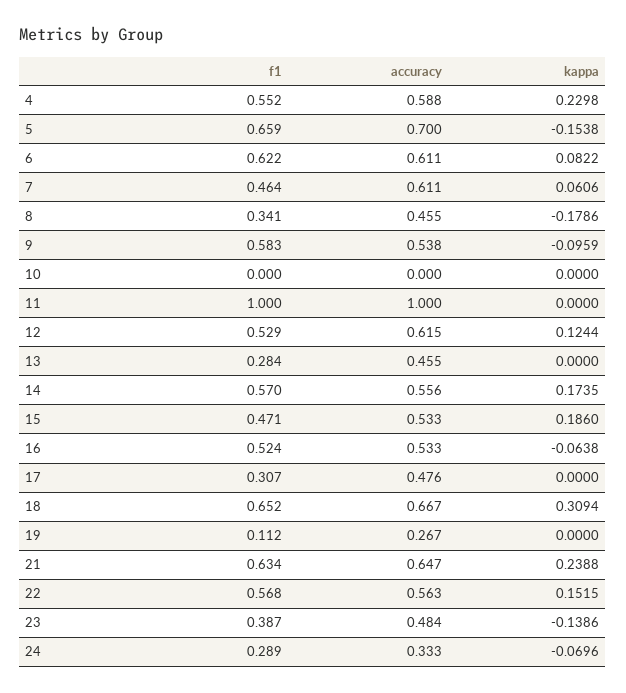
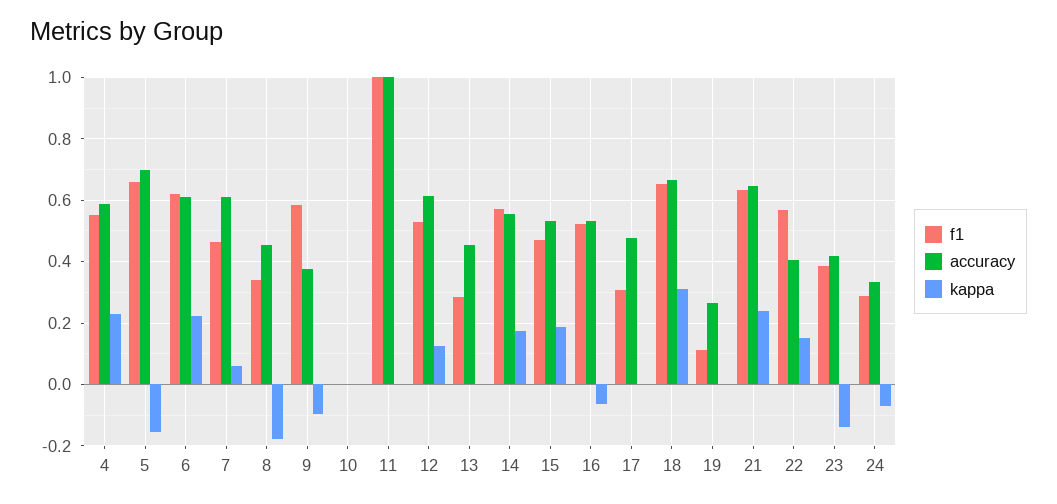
  {
    "f1": {
      "4": 0.552,
      "5": 0.659,
      "6": 0.622,
      "7": 0.464,
      "8": 0.341,
      "9": 0.583,
      "10": 0,
      "11": 1,
      "12": 0.529,
      "13": 0.284,
      "14": 0.57,
      "15": 0.471,
      "16": 0.524,
      "17": 0.307,
      "18": 0.652,
      "19": 0.112,
      "21": 0.634,
      "22": 0.568,
      "23": 0.387,
      "24": 0.289
    },
    "accuracy": {
      "4": 0.588,
      "5": 0.7,
      "6": 0.611,
      "7": 0.611,
      "8": 0.455,
-     "9": 0.538,
+     "9": 0.38,
      "10": 0,
      "11": 1,
      "12": 0.615,
      "13": 0.455,
      "14": 0.556,
      "15": 0.533,
      "16": 0.533,
      "17": 0.476,
      "18": 0.667,
      "19": 0.267,
      "21": 0.647,
-     "22": 0.563,
+     "22": 0.4,
-     "23": 0.484,
+     "23": 0.42,
      "24": 0.333
    },
    "kappa": {
      "4": 0.2298,
      "5": -0.1538,
-     "6": 0.0822,
+     "6": 0.22,
      "7": 0.0606,
      "8": -0.1786,
      "9": -0.0959,
      "10": 0,
      "11": 0,
      "12": 0.1244,
      "13": 0,
      "14": 0.1735,
      "15": 0.186,
      "16": -0.0638,
      "17": 0,
      "18": 0.3094,
      "19": 0,
      "21": 0.2388,
      "22": 0.1515,
      "23": -0.1386,
      "24": -0.0696
    }
  }

